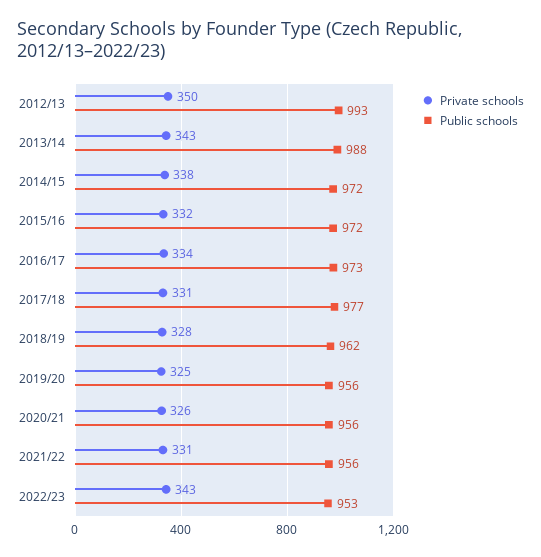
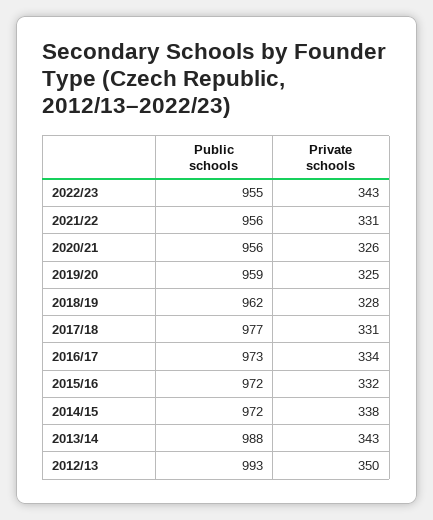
  {
    "Private schools": {
      "2012/13": 350,
      "2013/14": 343,
      "2014/15": 338,
      "2015/16": 332,
      "2016/17": 334,
      "2017/18": 331,
      "2018/19": 328,
      "2019/20": 325,
      "2020/21": 326,
      "2021/22": 331,
      "2022/23": 343
    },
    "Public schools": {
      "2012/13": 993,
      "2013/14": 988,
      "2014/15": 972,
      "2015/16": 972,
      "2016/17": 973,
      "2017/18": 977,
      "2018/19": 962,
-     "2019/20": 956,
+     "2019/20": 959,
      "2020/21": 956,
      "2021/22": 956,
-     "2022/23": 953
+     "2022/23": 955
    }
  }

